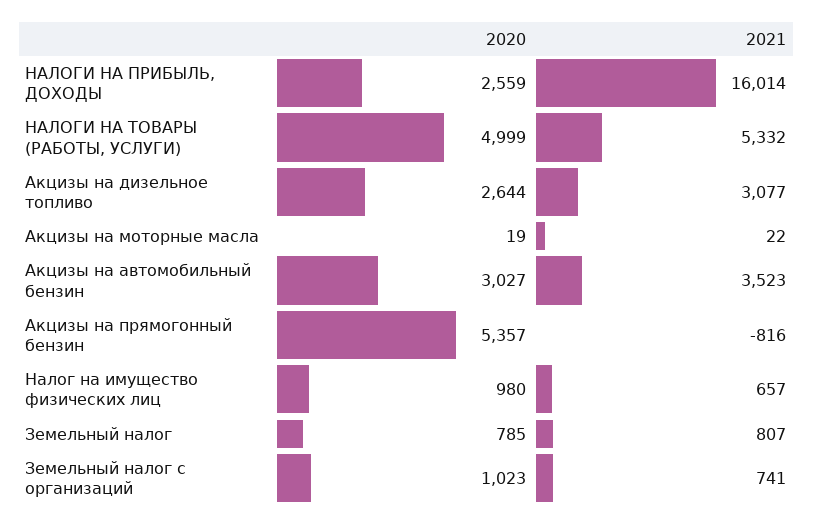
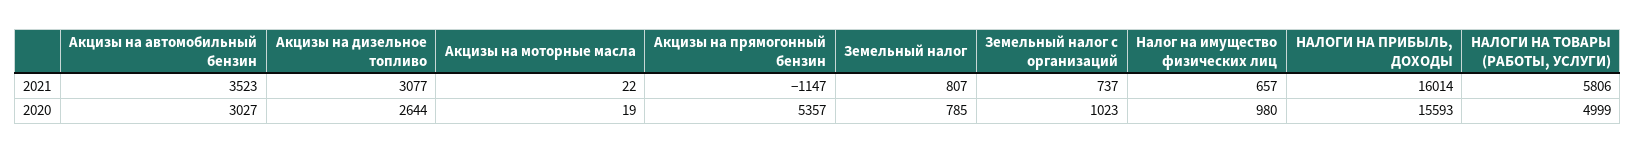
  {
    "2020": {
-     "НАЛОГИ НА ПРИБЫЛЬ, ДОХОДЫ": 2559,
+     "НАЛОГИ НА ПРИБЫЛЬ, ДОХОДЫ": 15593,
      "НАЛОГИ НА ТОВАРЫ (РАБОТЫ, УСЛУГИ)": 4999,
      "Акцизы на дизельное топливо": 2644,
      "Акцизы на моторные масла": 19,
      "Акцизы на автомобильный бензин": 3027,
      "Акцизы на прямогонный бензин": 5357,
      "Налог на имущество физических лиц": 980,
      "Земельный налог": 785,
      "Земельный налог с организаций": 1023
    },
    "2021": {
      "НАЛОГИ НА ПРИБЫЛЬ, ДОХОДЫ": 16014,
-     "НАЛОГИ НА ТОВАРЫ (РАБОТЫ, УСЛУГИ)": 5332,
+     "НАЛОГИ НА ТОВАРЫ (РАБОТЫ, УСЛУГИ)": 5806,
      "Акцизы на дизельное топливо": 3077,
      "Акцизы на моторные масла": 22,
      "Акцизы на автомобильный бензин": 3523,
-     "Акцизы на прямогонный бензин": -816,
+     "Акцизы на прямогонный бензин": -1147,
      "Налог на имущество физических лиц": 657,
      "Земельный налог": 807,
-     "Земельный налог с организаций": 741
+     "Земельный налог с организаций": 737
    }
  }

